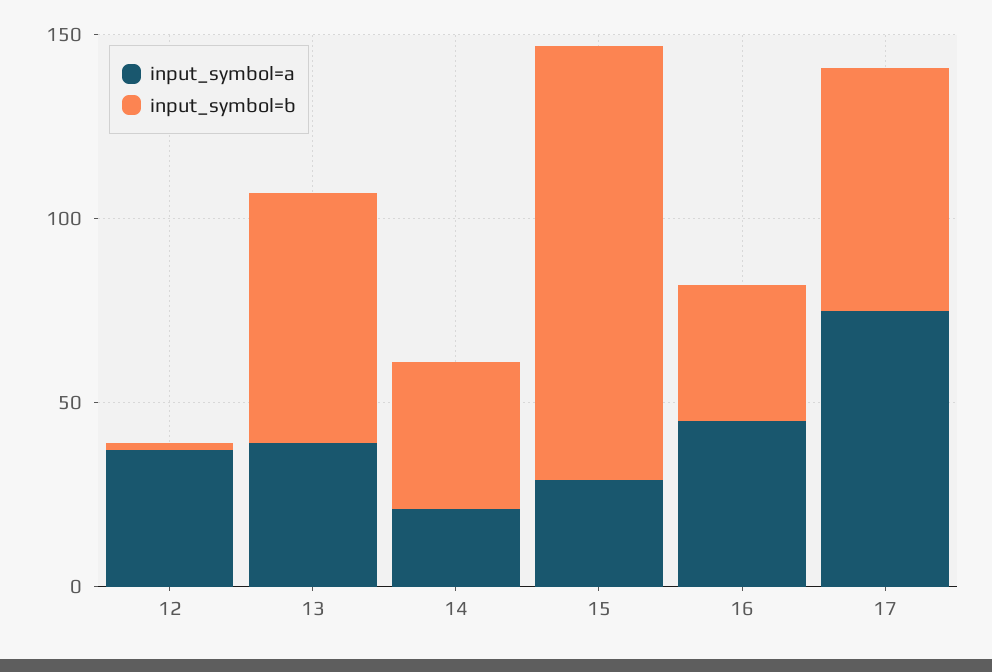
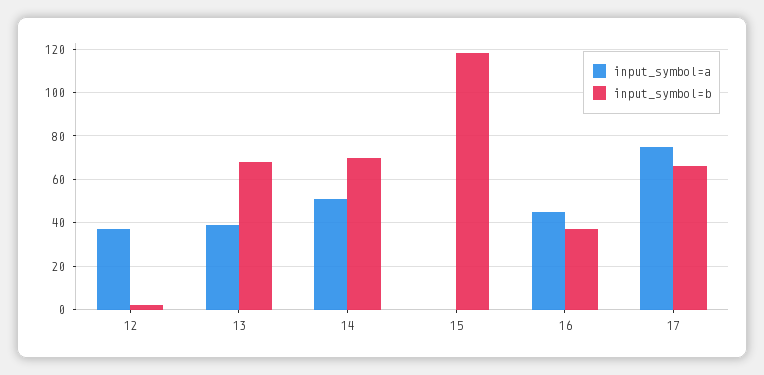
  {
    "input_symbol=a": {
      "12": 35,
      "13": 40,
-     "14": 20,
+     "14": 50,
-     "15": 30,
+     "15": 0,
      "16": 45,
      "17": 75
    },
    "input_symbol=b": {
      "12": 0,
      "13": 70,
-     "14": 40,
+     "14": 70,
      "15": 120,
      "16": 35,
      "17": 65
    }
  }

